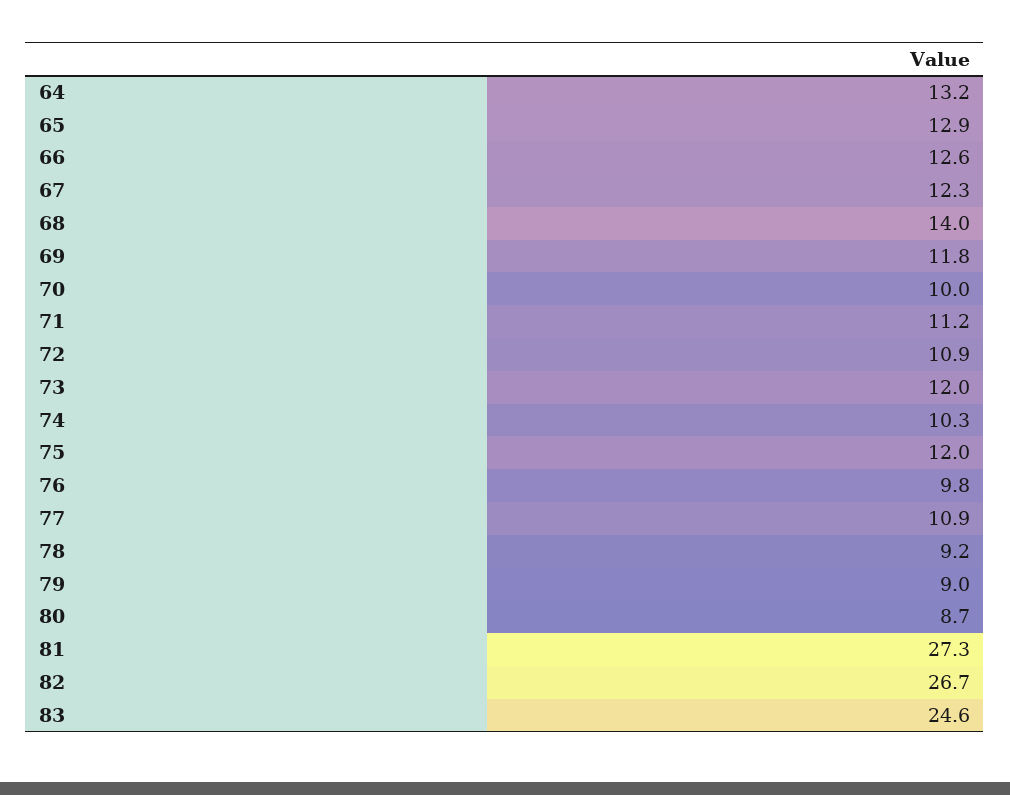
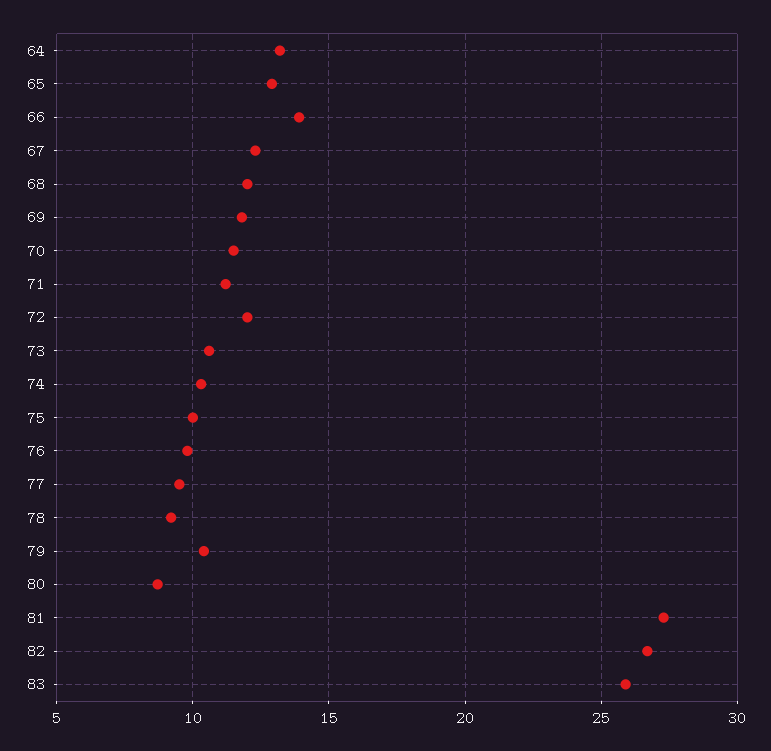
  {
    "64": 13.2,
    "65": 12.9,
-   "66": 12.6,
+   "66": 14,
    "67": 12.3,
-   "68": 14,
+   "68": 12,
    "69": 11.8,
-   "70": 10,
+   "70": 11.5,
    "71": 11.2,
-   "72": 10.9,
+   "72": 12,
-   "73": 12,
+   "73": 10.5,
    "74": 10.3,
-   "75": 12,
+   "75": 10,
    "76": 9.8,
-   "77": 10.9,
+   "77": 9.5,
    "78": 9.2,
-   "79": 9,
+   "79": 10.5,
    "80": 8.7,
    "81": 27.3,
    "82": 26.7,
-   "83": 24.6
+   "83": 26
  }

